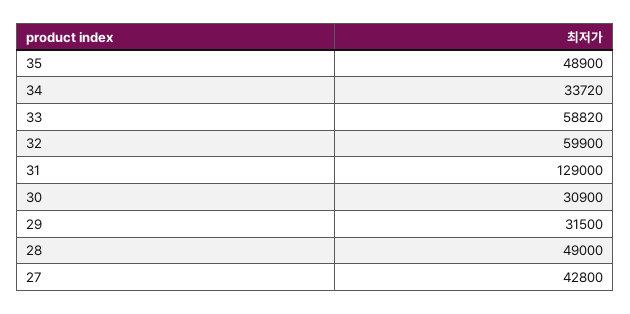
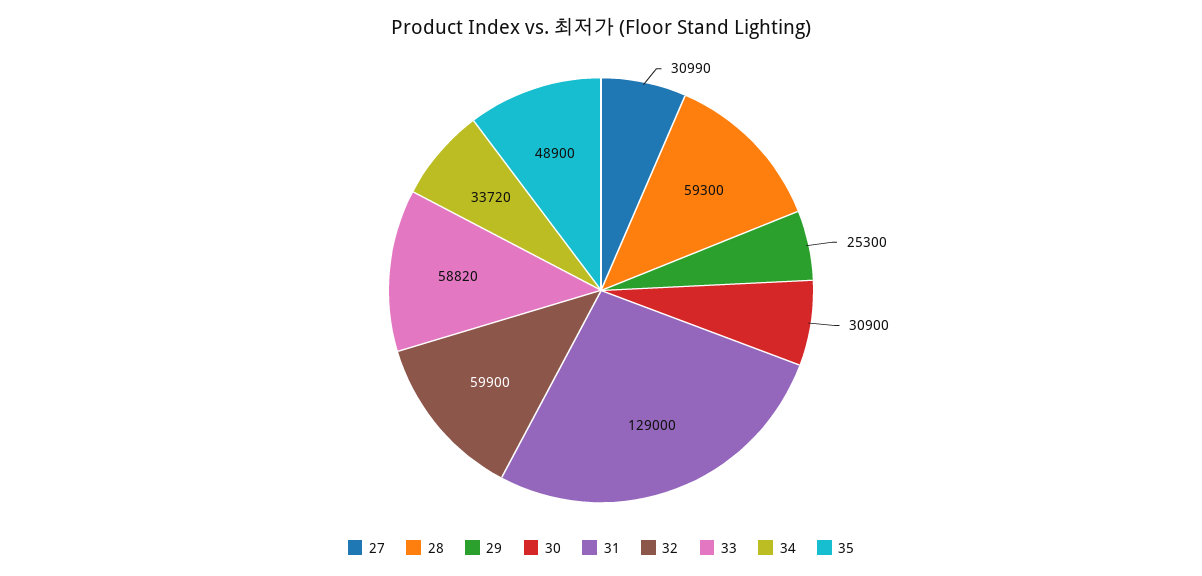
  {
    "35": 48900,
    "34": 33720,
    "33": 58820,
    "32": 59900,
    "31": 129000,
    "30": 30900,
-   "29": 31500,
+   "29": 25300,
-   "28": 49000,
+   "28": 59300,
-   "27": 42800
+   "27": 30990
  }

